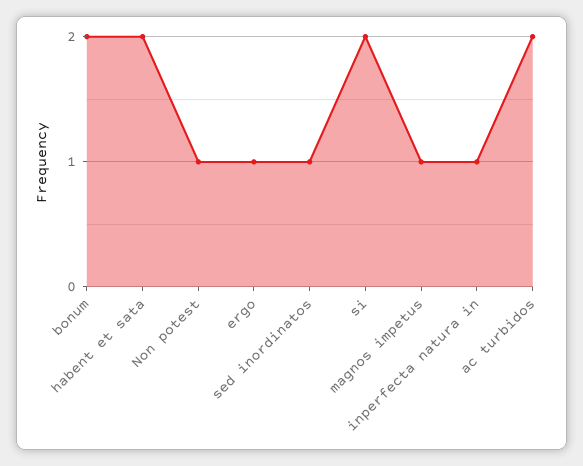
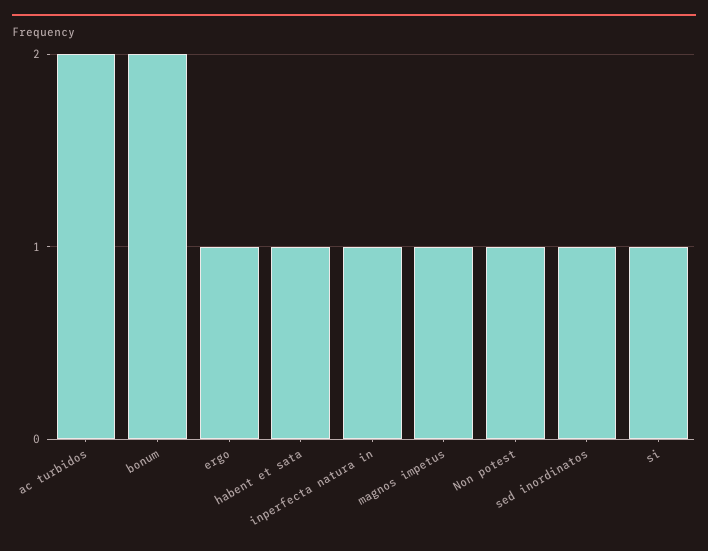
  {
    "bonum": 2,
-   "habent et sata": 2,
+   "habent et sata": 1,
    "Non potest": 1,
    "ergo": 1,
    "sed inordinatos": 1,
-   "si": 2,
+   "si": 1,
    "magnos impetus": 1,
    "inperfecta natura in": 1,
    "ac turbidos": 2
  }

